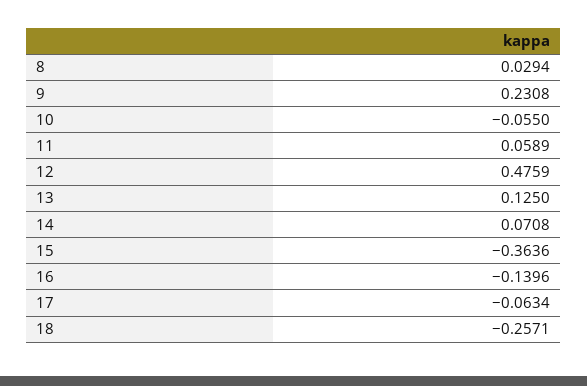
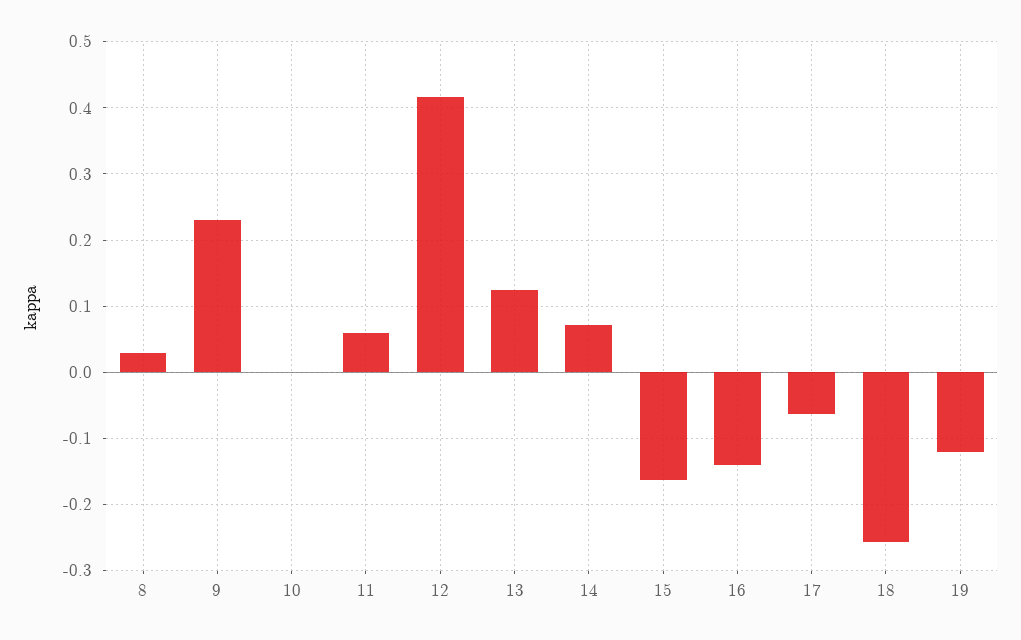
  {
    "8": 0.0294,
    "9": 0.2308,
-   "10": -0.055,
+   "10": 0,
    "11": 0.0589,
-   "12": 0.4759,
+   "12": 0.42,
    "13": 0.125,
    "14": 0.0708,
-   "15": -0.3636,
+   "15": -0.16,
    "16": -0.1396,
    "17": -0.0634,
-   "18": -0.2571
+   "18": -0.2571,
+   "19": -0.12
  }

